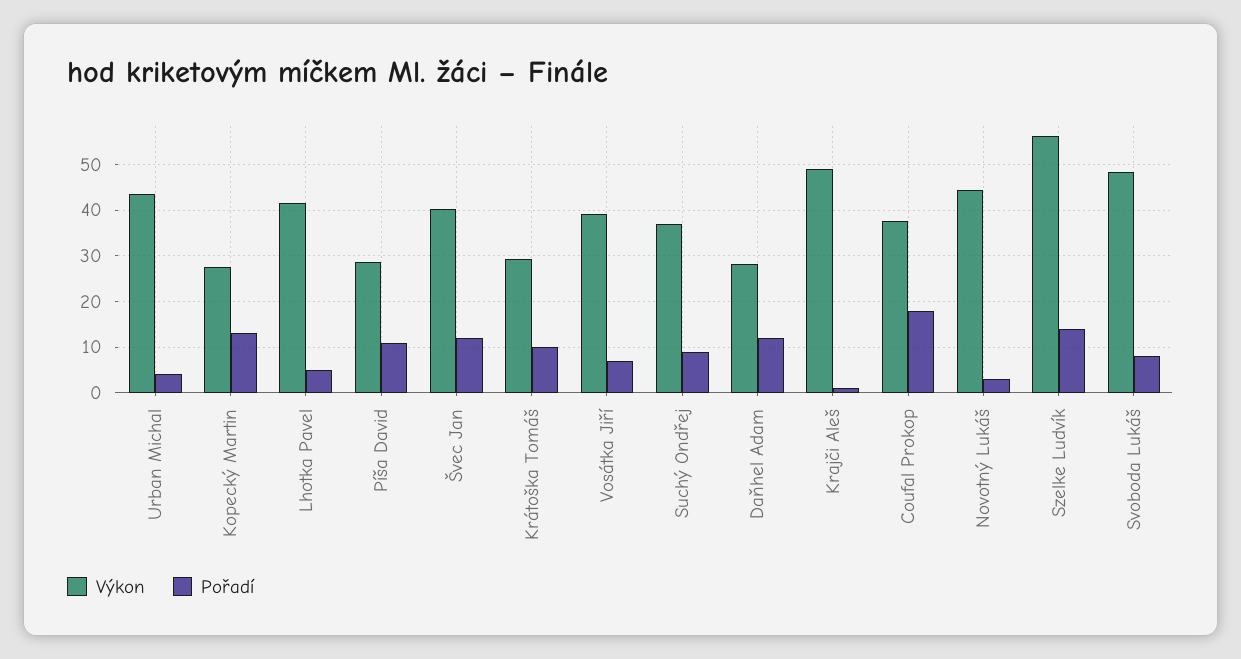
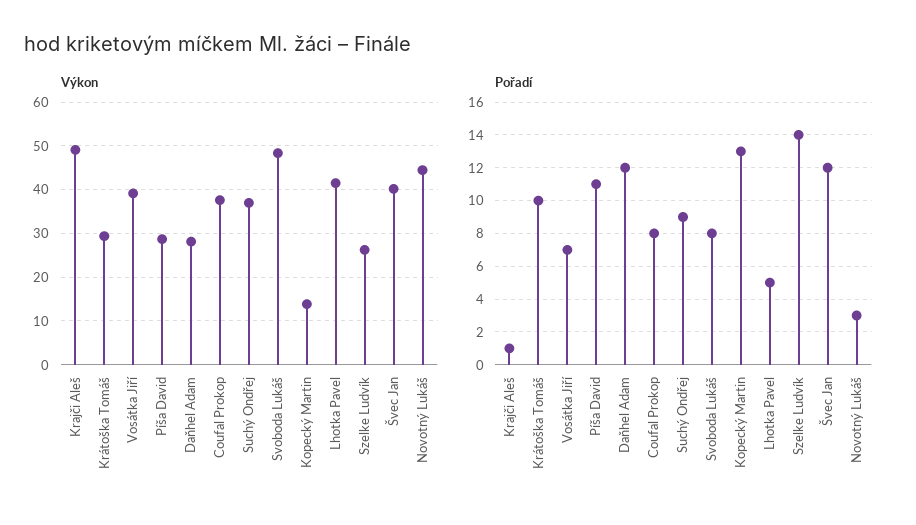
  {
    "Výkon": {
-     "Urban Michal": 44,
-     "Kopecký Martin": 28,
+     "Kopecký Martin": 14,
      "Lhotka Pavel": 42,
      "Píša David": 28,
      "Švec Jan": 40,
      "Krátoška Tomáš": 30,
      "Vosátka Jiří": 40,
      "Suchý Ondřej": 36,
      "Daňhel Adam": 28,
      "Krajči Aleš": 50,
      "Coufal Prokop": 38,
      "Novotný Lukáš": 44,
-     "Szelke Ludvík": 56,
+     "Szelke Ludvík": 26,
      "Svoboda Lukáš": 48
    },
    "Pořadí": {
-     "Urban Michal": 4,
      "Kopecký Martin": 13,
      "Lhotka Pavel": 5,
      "Píša David": 11,
      "Švec Jan": 12,
      "Krátoška Tomáš": 10,
      "Vosátka Jiří": 7,
      "Suchý Ondřej": 9,
      "Daňhel Adam": 12,
      "Krajči Aleš": 1,
-     "Coufal Prokop": 18,
+     "Coufal Prokop": 8,
      "Novotný Lukáš": 3,
      "Szelke Ludvík": 14,
      "Svoboda Lukáš": 8
    }
  }

